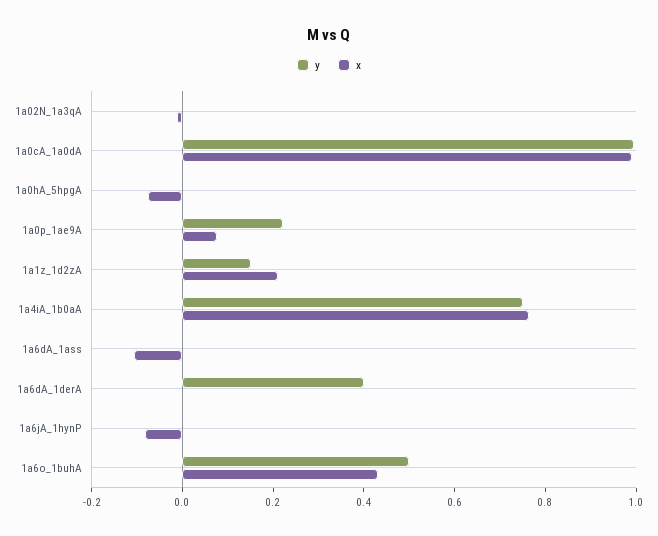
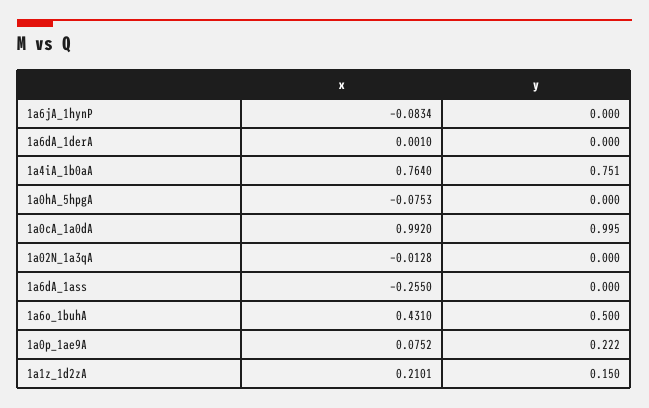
  {
    "y": {
      "1a02N_1a3qA": 0,
      "1a0cA_1a0dA": 0.995,
      "1a0hA_5hpgA": 0,
      "1a0p_1ae9A": 0.222,
      "1a1z_1d2zA": 0.15,
      "1a4iA_1b0aA": 0.751,
      "1a6dA_1ass": 0,
-     "1a6dA_1derA": 0.4,
+     "1a6dA_1derA": 0,
      "1a6jA_1hynP": 0,
      "1a6o_1buhA": 0.5
    },
    "x": {
      "1a02N_1a3qA": -0.0128,
      "1a0cA_1a0dA": 0.992,
      "1a0hA_5hpgA": -0.0753,
      "1a0p_1ae9A": 0.0752,
      "1a1z_1d2zA": 0.2101,
      "1a4iA_1b0aA": 0.764,
-     "1a6dA_1ass": -0.1,
+     "1a6dA_1ass": -0.255,
      "1a6dA_1derA": 0.001,
      "1a6jA_1hynP": -0.0834,
      "1a6o_1buhA": 0.431
    }
  }

